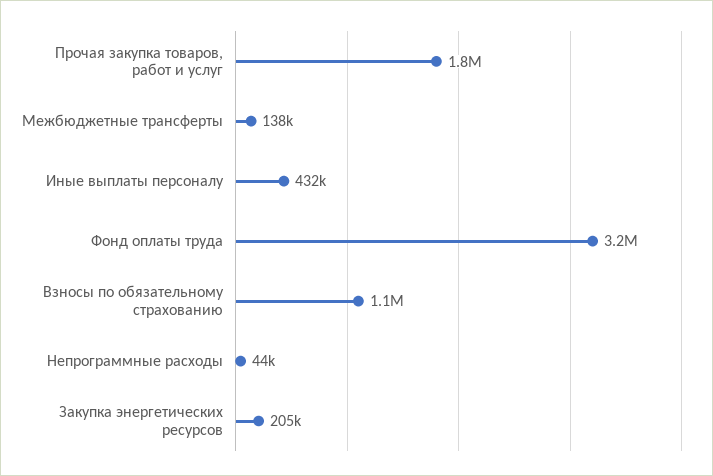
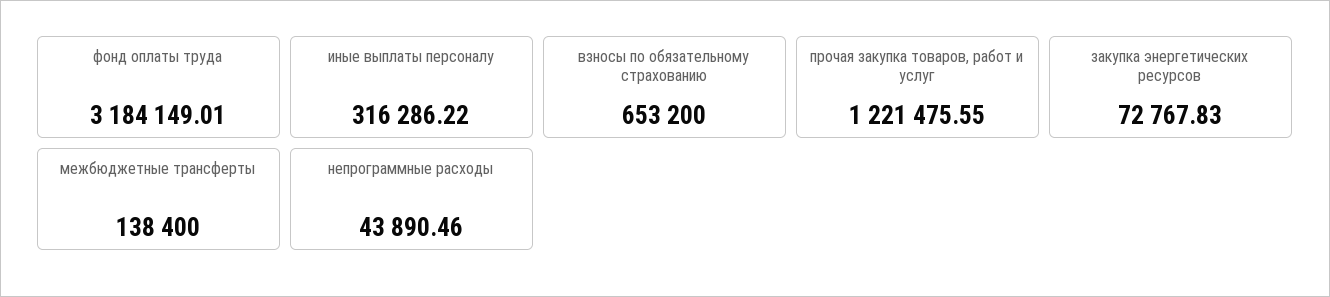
  {
-   "Прочая закупка товаров, работ и услуг": 1800000,
+   "Прочая закупка товаров, работ и услуг": 1221475.55,
    "Межбюджетные трансферты": 138400,
-   "Иные выплаты персоналу": 432000,
+   "Иные выплаты персоналу": 316286.22,
    "Фонд оплаты труда": 3184149.01,
-   "Взносы по обязательному страхованию": 1100000,
+   "Взносы по обязательному страхованию": 653200,
    "Непрограммные расходы": 43890.46,
-   "Закупка энергетических ресурсов": 205000
+   "Закупка энергетических ресурсов": 72767.83
  }

